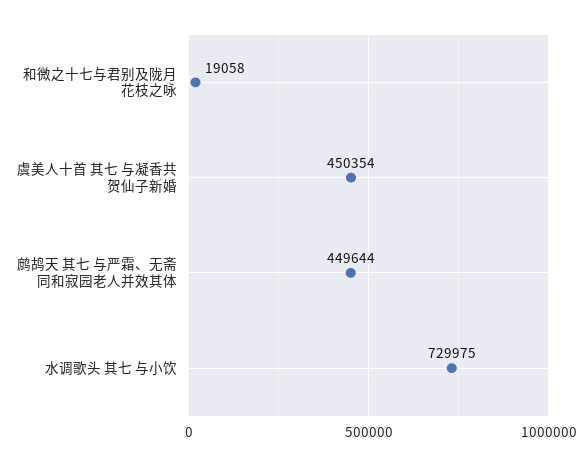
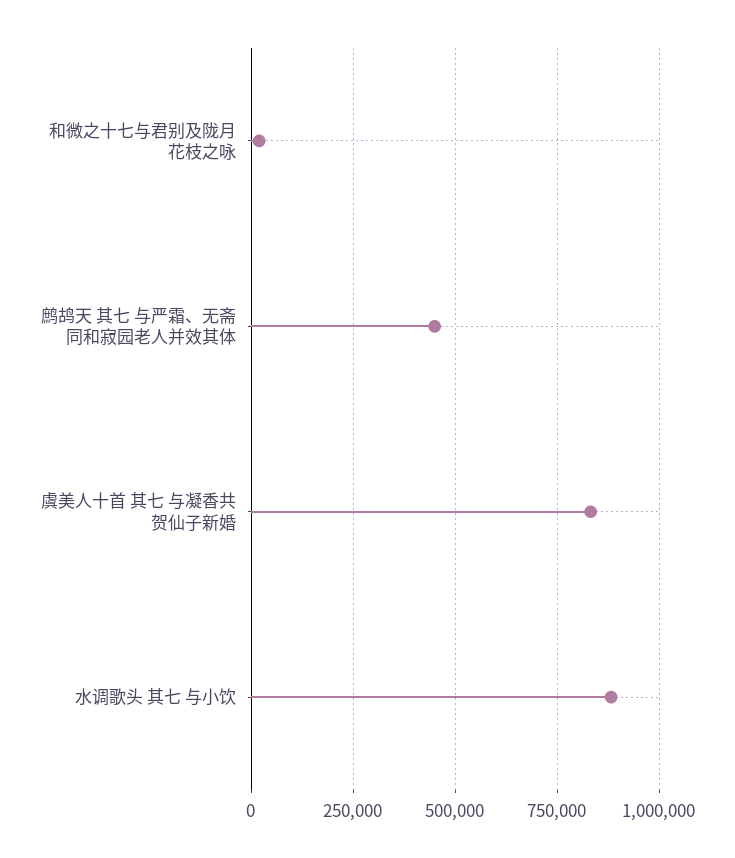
  {
    "和微之十七与君别及陇月花枝之咏": 19058,
-   "虞美人十首 其七 与凝香共贺仙子新婚": 450354,
+   "虞美人十首 其七 与凝香共贺仙子新婚": 825000,
    "鹧鸪天 其七 与严霜、无斋同和寂园老人并效其体": 449644,
-   "水调歌头 其七 与小饮": 729975
+   "水调歌头 其七 与小饮": 875000
  }

